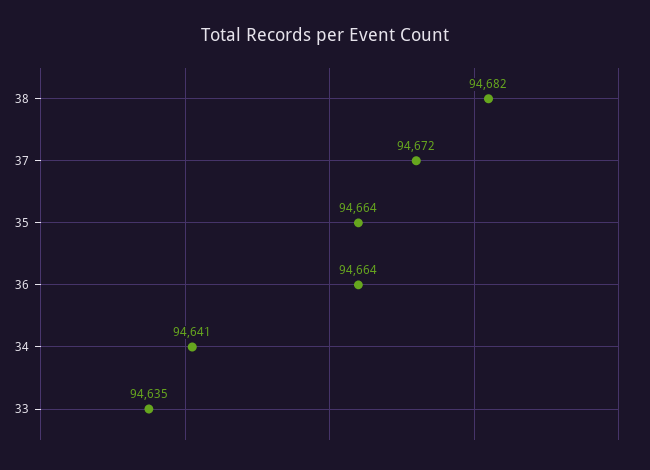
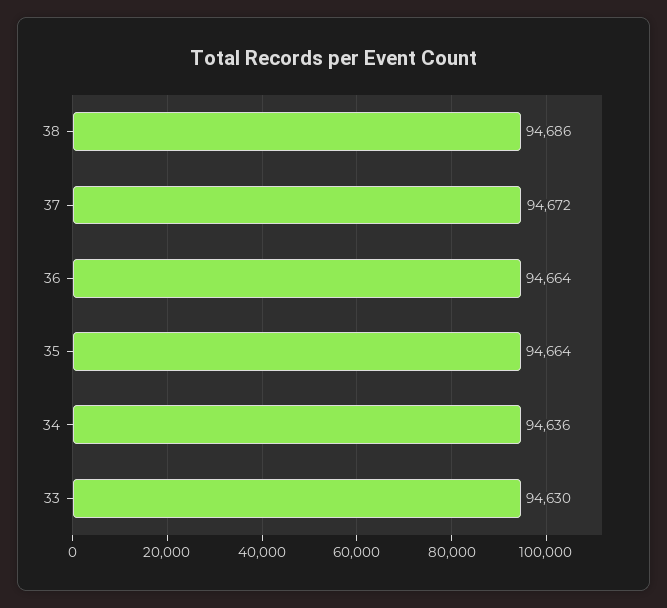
  {
-   "38": 94682,
+   "38": 94686,
    "37": 94672,
    "35": 94664,
    "36": 94664,
-   "34": 94641,
+   "34": 94636,
-   "33": 94635
+   "33": 94630
  }

